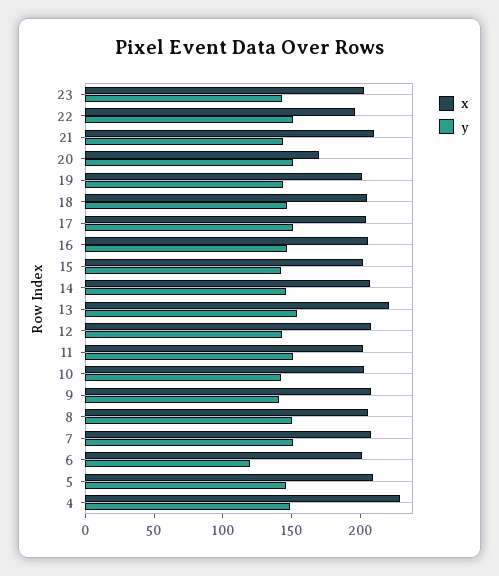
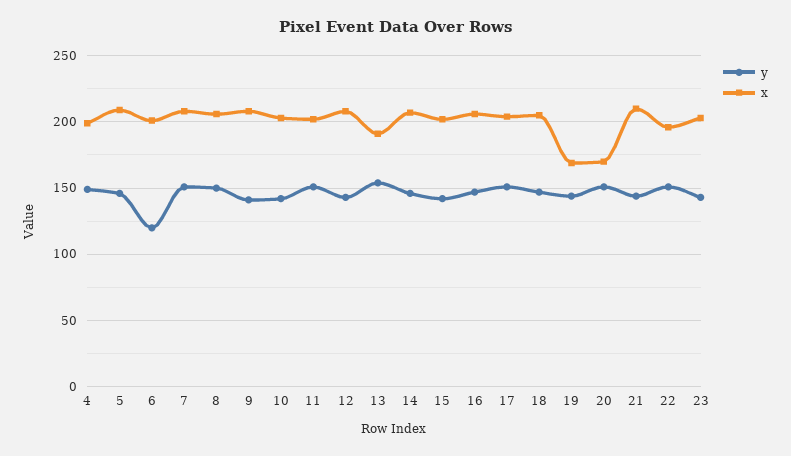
  {
    "x": {
      "23": 205,
      "22": 195,
      "21": 210,
      "20": 170,
-     "19": 200,
+     "19": 170,
      "18": 205,
      "17": 205,
      "16": 205,
      "15": 200,
      "14": 205,
-     "13": 220,
+     "13": 190,
      "12": 210,
      "11": 200,
      "10": 205,
      "9": 210,
      "8": 205,
      "7": 210,
      "6": 200,
      "5": 210,
-     "4": 230
+     "4": 200
    },
    "y": {
      "23": 145,
      "22": 150,
      "21": 145,
      "20": 150,
      "19": 145,
      "18": 145,
      "17": 150,
      "16": 145,
      "15": 140,
      "14": 145,
      "13": 155,
      "12": 145,
      "11": 150,
      "10": 140,
      "9": 140,
      "8": 150,
      "7": 150,
      "6": 120,
      "5": 145,
      "4": 150
    }
  }

